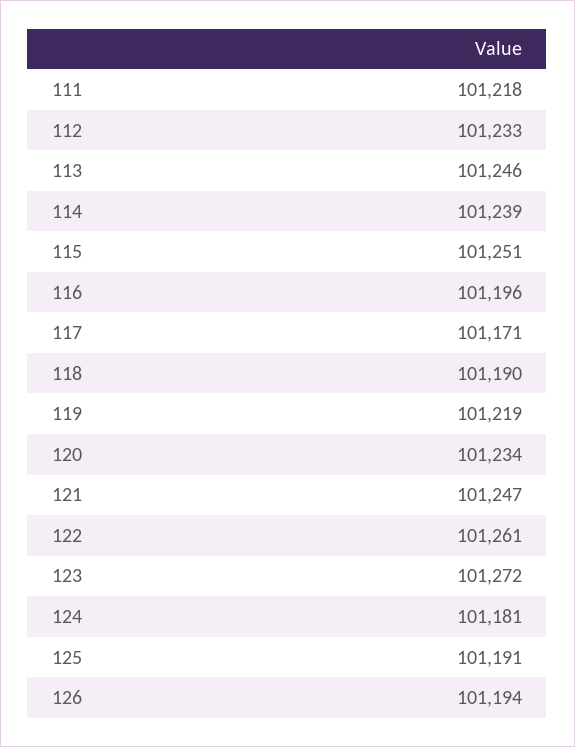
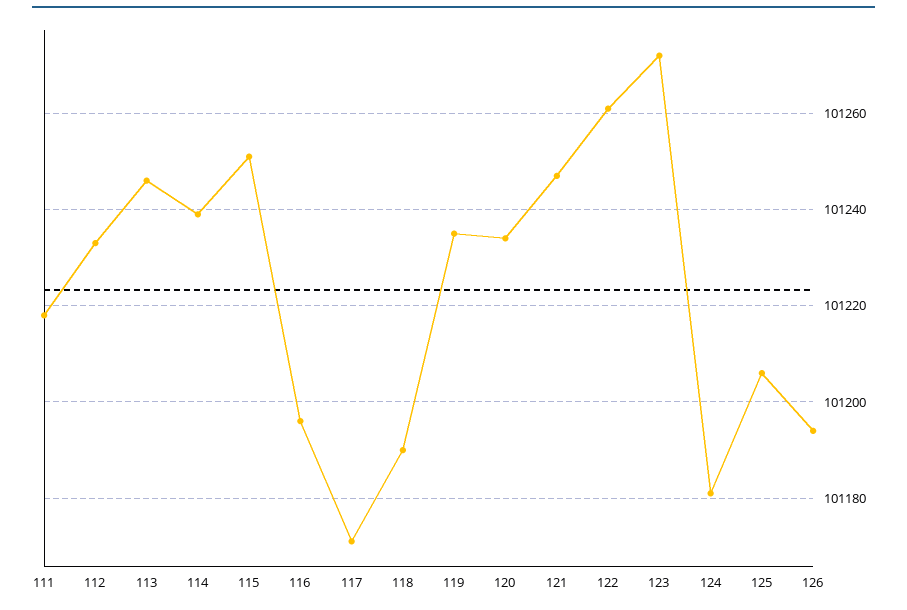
  {
    "111": 101218,
    "112": 101233,
    "113": 101246,
    "114": 101239,
    "115": 101251,
    "116": 101196,
    "117": 101171,
    "118": 101190,
-   "119": 101219,
+   "119": 101235,
    "120": 101234,
    "121": 101247,
    "122": 101261,
    "123": 101272,
    "124": 101181,
-   "125": 101191,
+   "125": 101205,
    "126": 101194
  }

